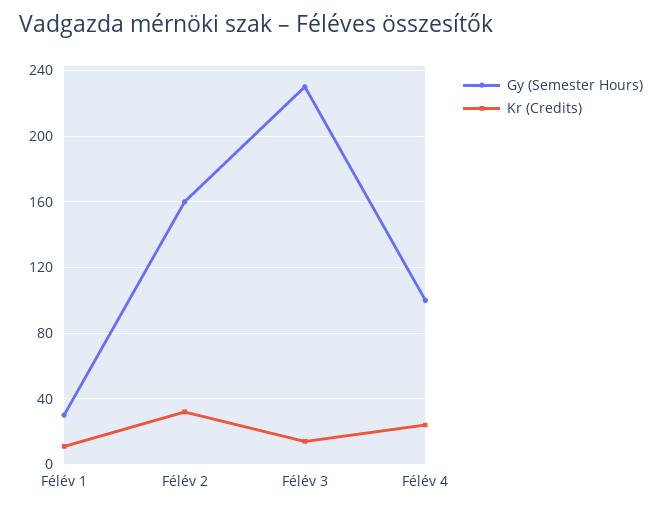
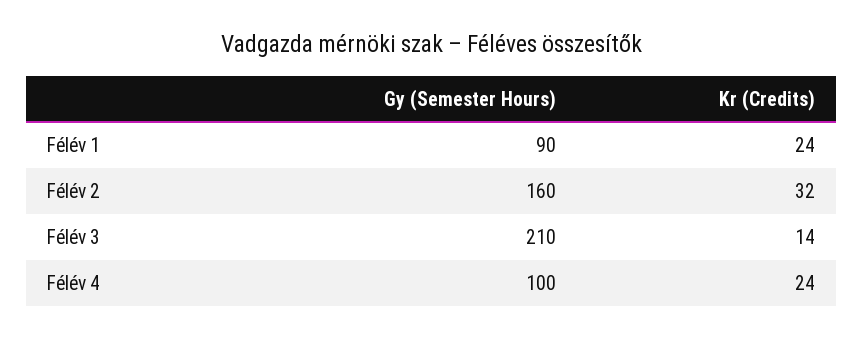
  {
    "Gy (Semester Hours)": {
-     "Félév 1": 30,
+     "Félév 1": 90,
      "Félév 2": 160,
-     "Félév 3": 230,
+     "Félév 3": 210,
      "Félév 4": 100
    },
    "Kr (Credits)": {
-     "Félév 1": 10,
+     "Félév 1": 24,
      "Félév 2": 32,
      "Félév 3": 14,
      "Félév 4": 24
    }
  }

